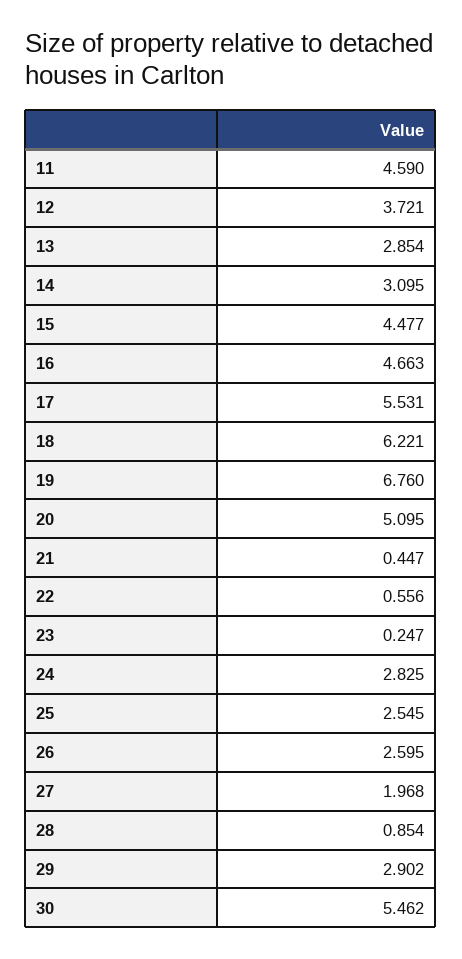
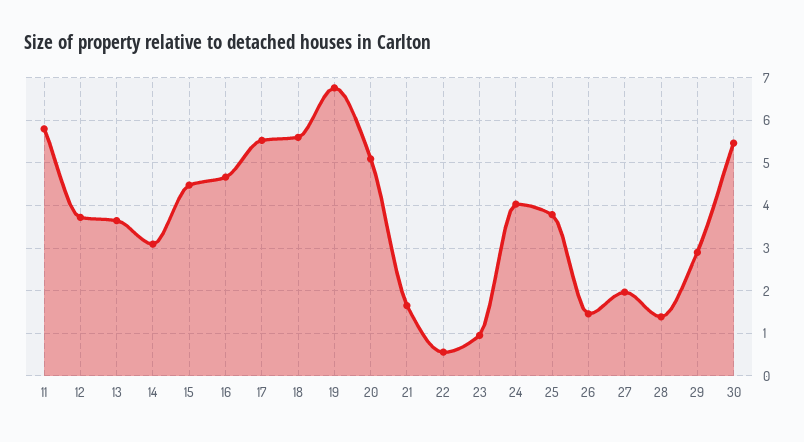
  {
-   "11": 4.59,
+   "11": 5.8,
    "12": 3.721,
-   "13": 2.854,
+   "13": 3.6,
    "14": 3.095,
    "15": 4.477,
    "16": 4.663,
    "17": 5.531,
-   "18": 6.221,
+   "18": 5.6,
    "19": 6.76,
    "20": 5.095,
-   "21": 0.447,
+   "21": 1.6,
    "22": 0.556,
-   "23": 0.247,
+   "23": 1,
-   "24": 2.825,
+   "24": 4,
-   "25": 2.545,
+   "25": 3.8,
-   "26": 2.595,
+   "26": 1.4,
    "27": 1.968,
-   "28": 0.854,
+   "28": 1.4,
    "29": 2.902,
    "30": 5.462
  }

